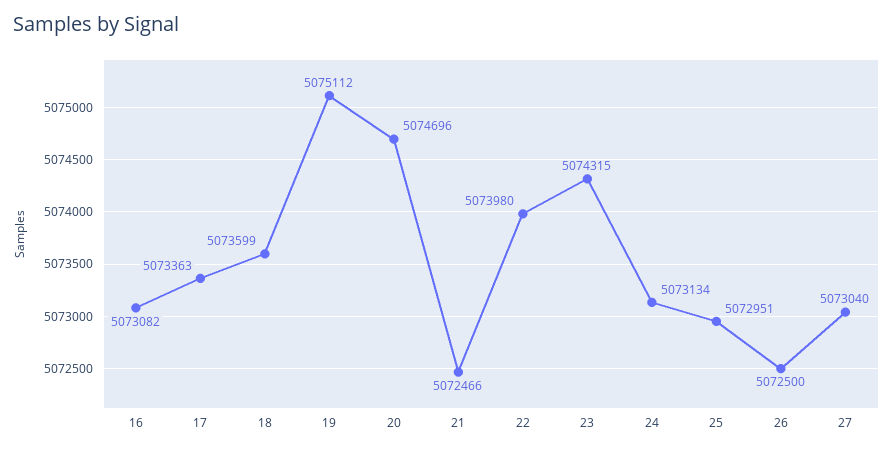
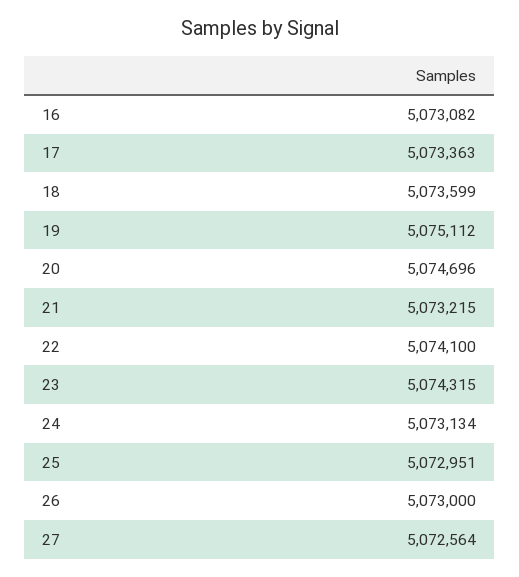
  {
    "16": 5073082,
    "17": 5073363,
    "18": 5073599,
    "19": 5075112,
    "20": 5074696,
-   "21": 5072466,
+   "21": 5073215,
-   "22": 5073980,
+   "22": 5074100,
    "23": 5074315,
    "24": 5073134,
    "25": 5072951,
-   "26": 5072500,
+   "26": 5073000,
-   "27": 5073040
+   "27": 5072564
  }

